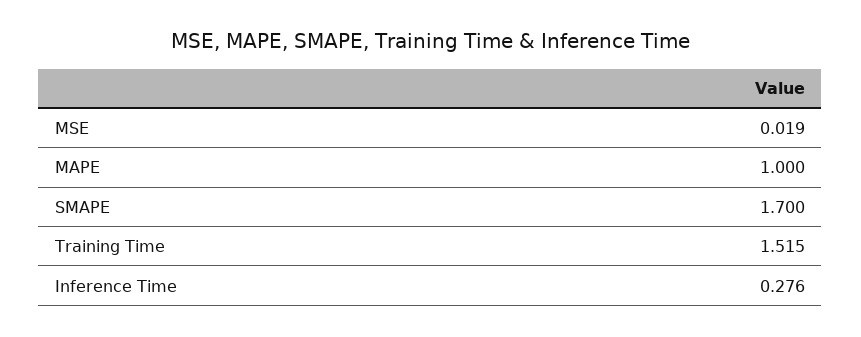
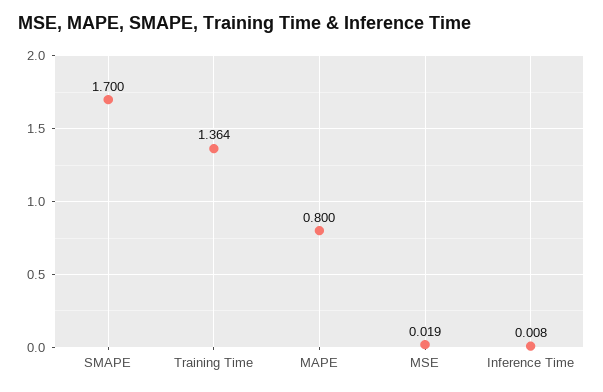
  {
    "MSE": 0.019,
-   "MAPE": 1,
+   "MAPE": 0.8,
    "SMAPE": 1.7,
-   "Training Time": 1.515,
+   "Training Time": 1.364,
-   "Inference Time": 0.276
+   "Inference Time": 0.008
  }

